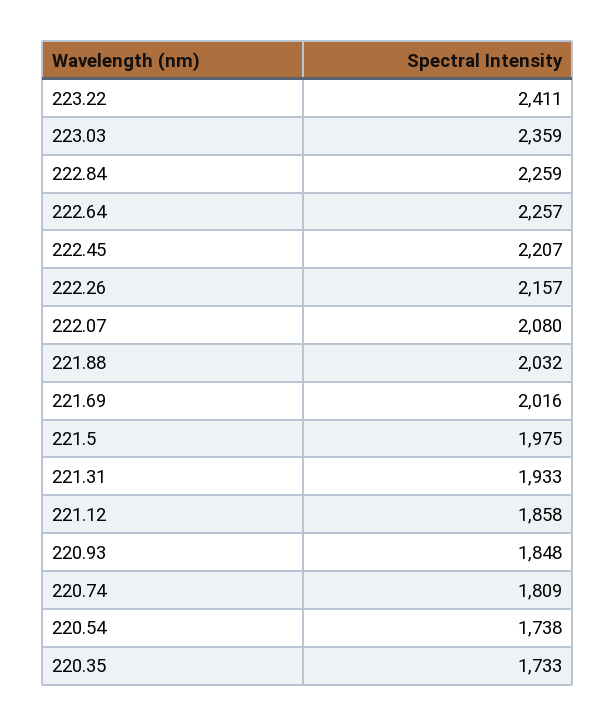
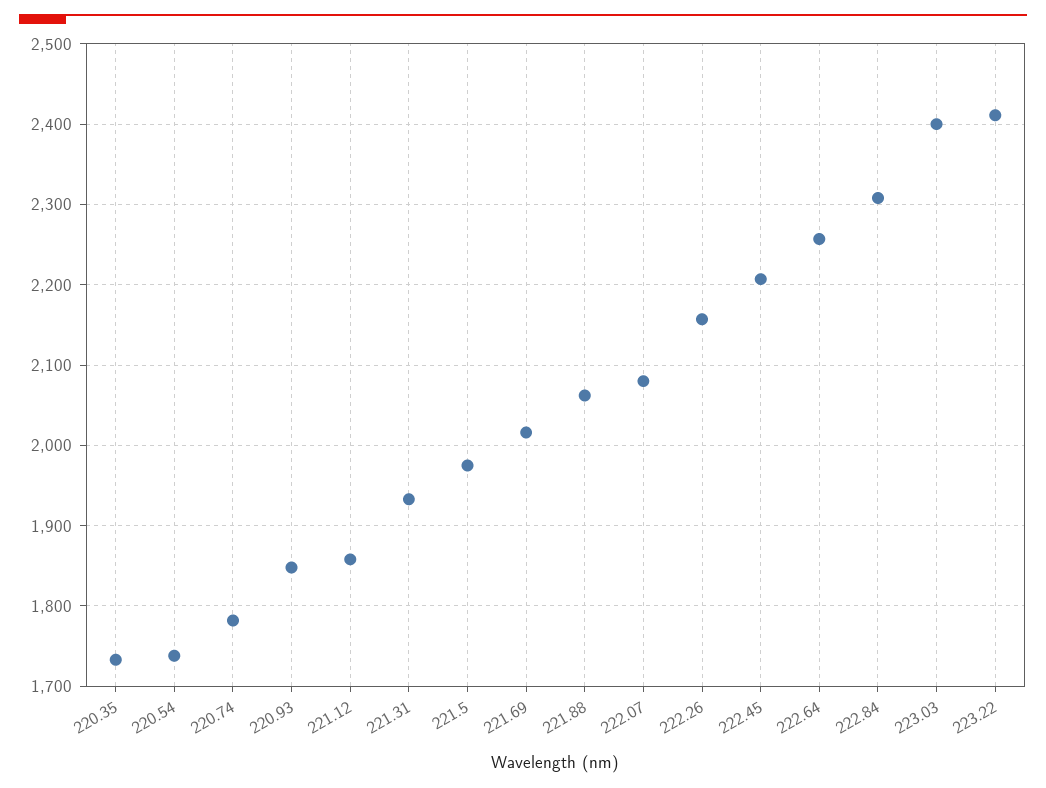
  {
    "223.22": 2411,
-   "223.03": 2359,
+   "223.03": 2400,
-   "222.84": 2259,
+   "222.84": 2310,
    "222.64": 2257,
    "222.45": 2207,
    "222.26": 2157,
    "222.07": 2080,
-   "221.88": 2032,
+   "221.88": 2060,
    "221.69": 2016,
    "221.5": 1975,
    "221.31": 1933,
    "221.12": 1858,
    "220.93": 1848,
-   "220.74": 1809,
+   "220.74": 1780,
    "220.54": 1738,
    "220.35": 1733
  }

